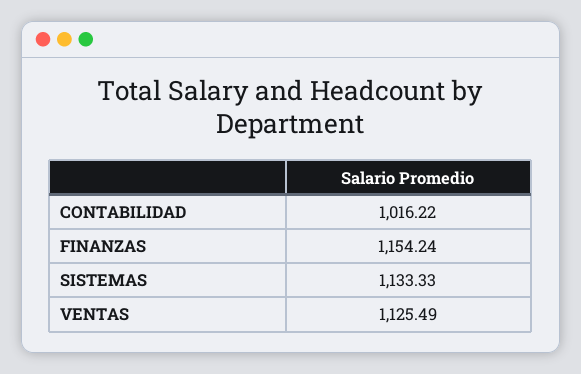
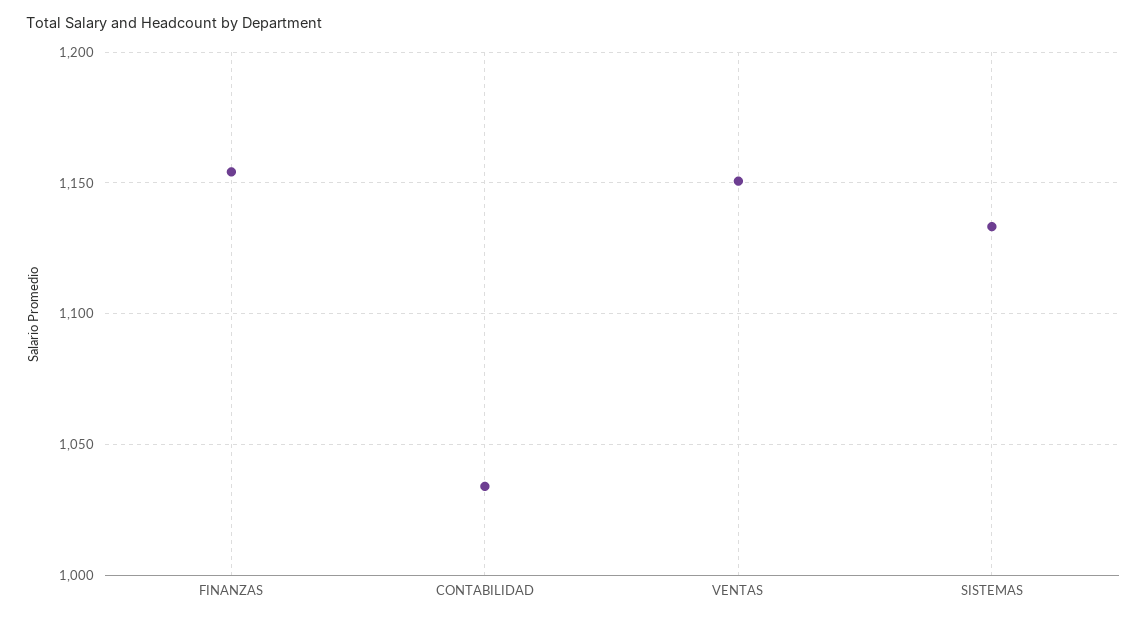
  {
-   "CONTABILIDAD": 1016.22,
+   "CONTABILIDAD": 1035,
    "FINANZAS": 1154.24,
    "SISTEMAS": 1133.33,
-   "VENTAS": 1125.49
+   "VENTAS": 1150
  }

